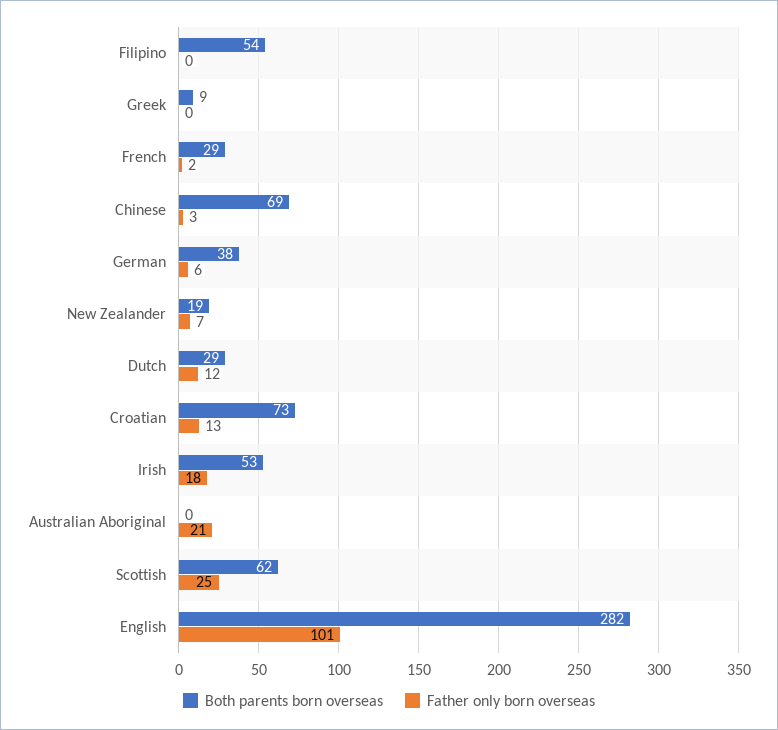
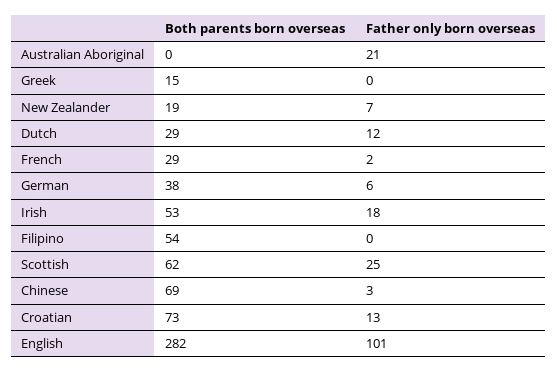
  {
    "Both parents born overseas": {
      "Filipino": 54,
-     "Greek": 9,
+     "Greek": 15,
      "French": 29,
      "Chinese": 69,
      "German": 38,
      "New Zealander": 19,
      "Dutch": 29,
      "Croatian": 73,
      "Irish": 53,
      "Australian Aboriginal": 0,
      "Scottish": 62,
      "English": 282
    },
    "Father only born overseas": {
      "Filipino": 0,
      "Greek": 0,
      "French": 2,
      "Chinese": 3,
      "German": 6,
      "New Zealander": 7,
      "Dutch": 12,
      "Croatian": 13,
      "Irish": 18,
      "Australian Aboriginal": 21,
      "Scottish": 25,
      "English": 101
    }
  }

